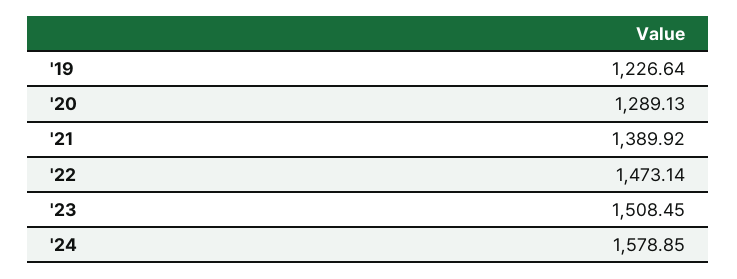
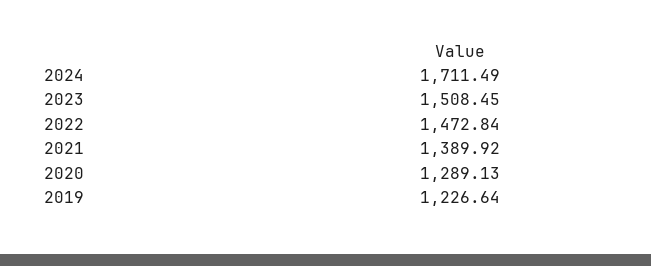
  {
    "'19": 1226.64,
    "'20": 1289.13,
    "'21": 1389.92,
-   "'22": 1473.14,
+   "'22": 1472.84,
    "'23": 1508.45,
-   "'24": 1578.85
+   "'24": 1711.49
  }

